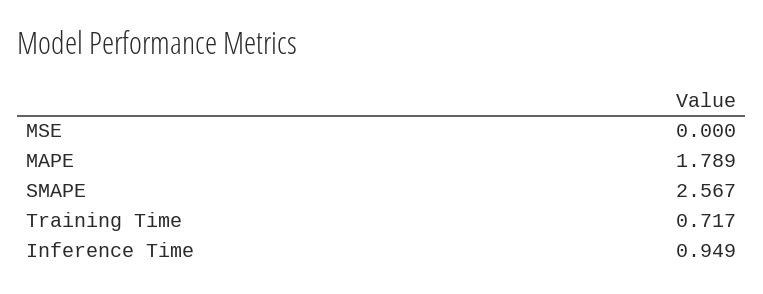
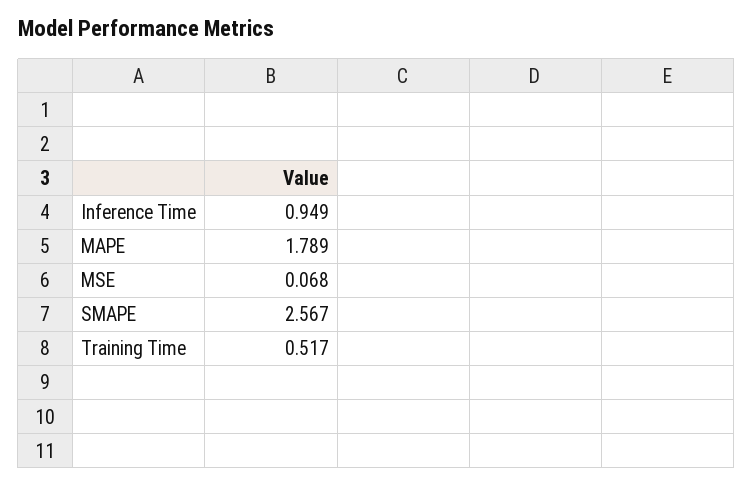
  {
-   "MSE": 0,
+   "MSE": 0.068,
    "MAPE": 1.789,
    "SMAPE": 2.567,
-   "Training Time": 0.717,
+   "Training Time": 0.517,
    "Inference Time": 0.949
  }

